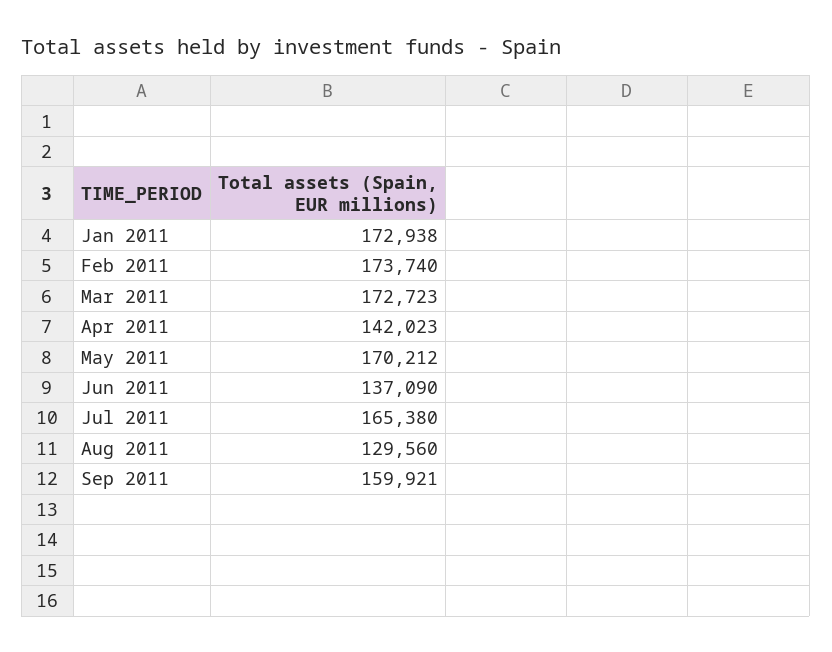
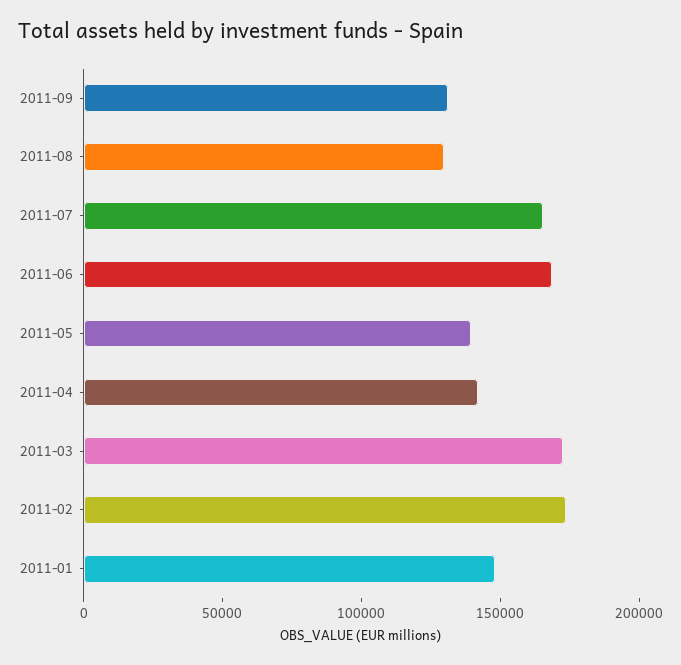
  {
-   "Jan 2011": 172938,
+   "Jan 2011": 150000,
    "Feb 2011": 173740,
    "Mar 2011": 172723,
    "Apr 2011": 142023,
-   "May 2011": 170212,
+   "May 2011": 140000,
-   "Jun 2011": 137090,
+   "Jun 2011": 170000,
    "Jul 2011": 165380,
    "Aug 2011": 129560,
-   "Sep 2011": 159921
+   "Sep 2011": 130000
  }

